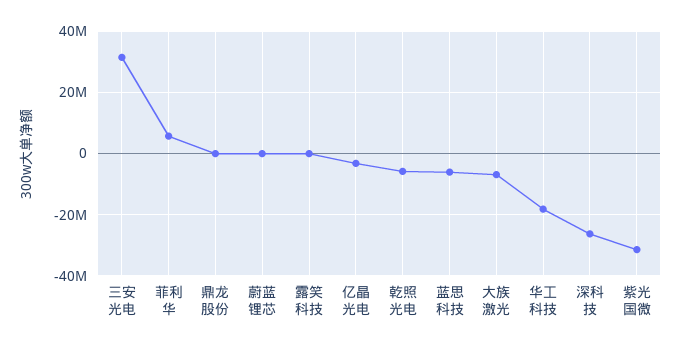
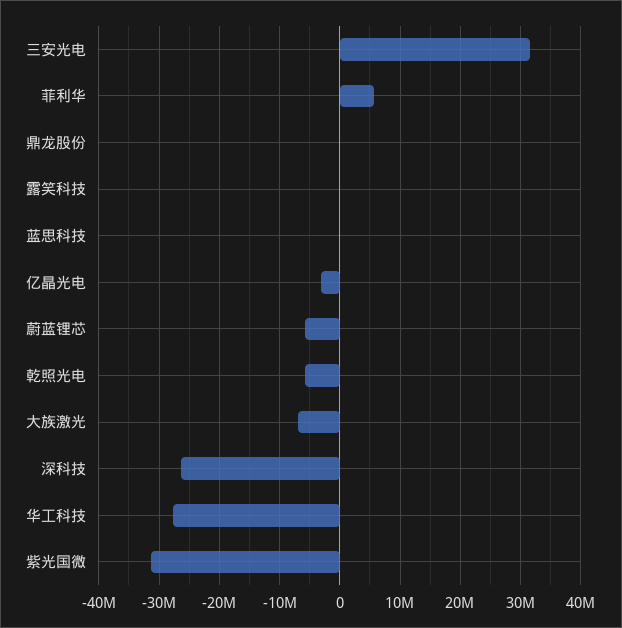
  {
    "三安光电": 32000000,
    "菲利华": 6000000,
    "鼎龙股份": 0,
-   "蔚蓝锂芯": 0,
+   "蔚蓝锂芯": -6000000,
    "露笑科技": 0,
    "亿晶光电": -3000000,
    "乾照光电": -6000000,
-   "蓝思科技": -6000000,
+   "蓝思科技": 0,
    "大族激光": -7000000,
-   "华工科技": -18000000,
+   "华工科技": -28000000,
    "深科技": -26000000,
    "紫光国微": -31000000
  }

